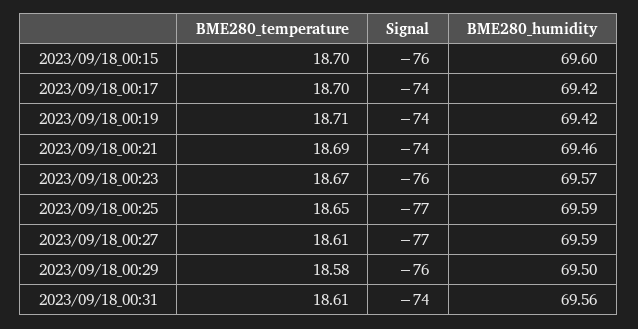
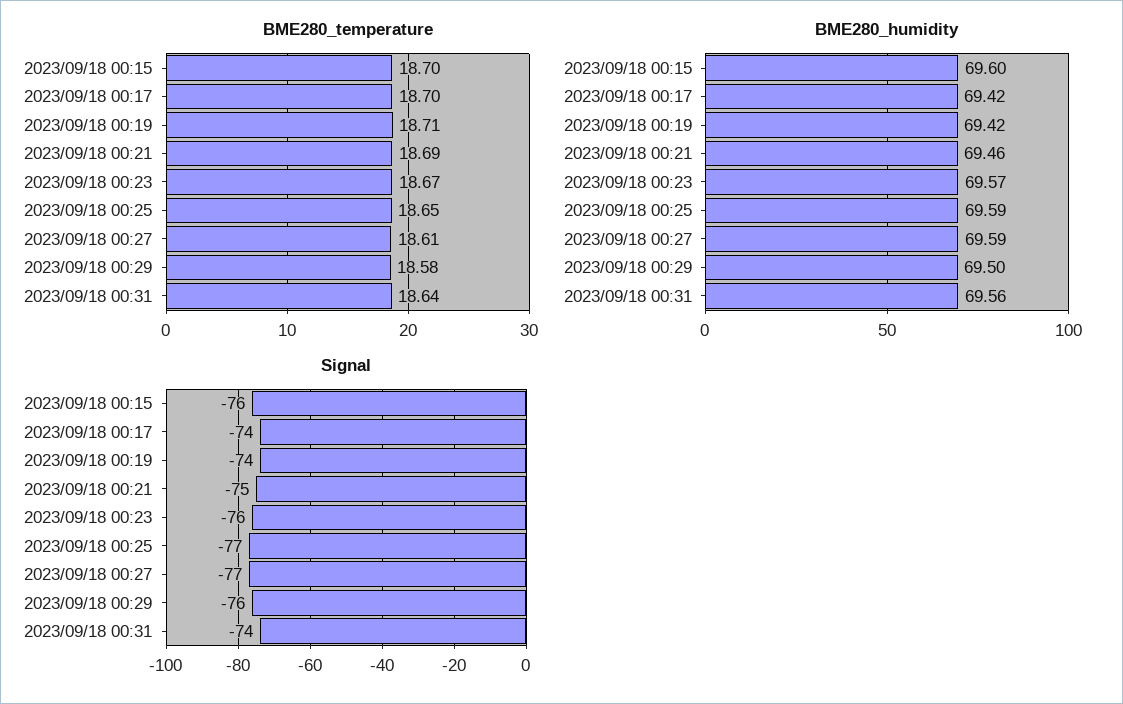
  {
    "BME280_temperature": {
      "2023/09/18_00:15": 18.7,
      "2023/09/18_00:17": 18.7,
      "2023/09/18_00:19": 18.71,
      "2023/09/18_00:21": 18.69,
      "2023/09/18_00:23": 18.67,
      "2023/09/18_00:25": 18.65,
      "2023/09/18_00:27": 18.61,
      "2023/09/18_00:29": 18.58,
-     "2023/09/18_00:31": 18.61
+     "2023/09/18_00:31": 18.64
    },
    "Signal": {
      "2023/09/18_00:15": -76,
      "2023/09/18_00:17": -74,
      "2023/09/18_00:19": -74,
-     "2023/09/18_00:21": -74,
+     "2023/09/18_00:21": -75,
      "2023/09/18_00:23": -76,
      "2023/09/18_00:25": -77,
      "2023/09/18_00:27": -77,
      "2023/09/18_00:29": -76,
      "2023/09/18_00:31": -74
    },
    "BME280_humidity": {
      "2023/09/18_00:15": 69.6,
      "2023/09/18_00:17": 69.42,
      "2023/09/18_00:19": 69.42,
      "2023/09/18_00:21": 69.46,
      "2023/09/18_00:23": 69.57,
      "2023/09/18_00:25": 69.59,
      "2023/09/18_00:27": 69.59,
      "2023/09/18_00:29": 69.5,
      "2023/09/18_00:31": 69.56
    }
  }

